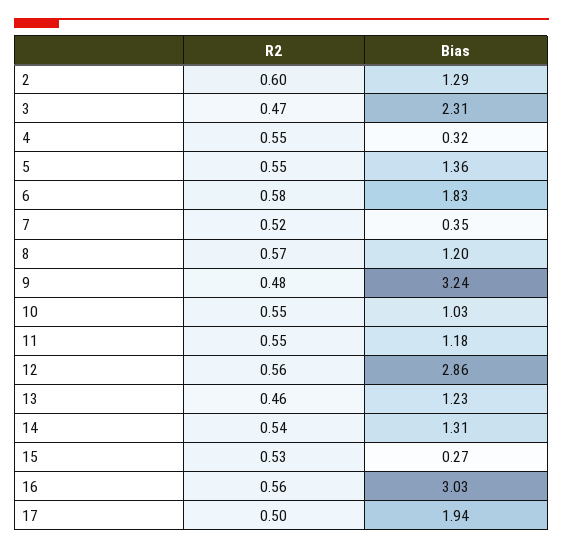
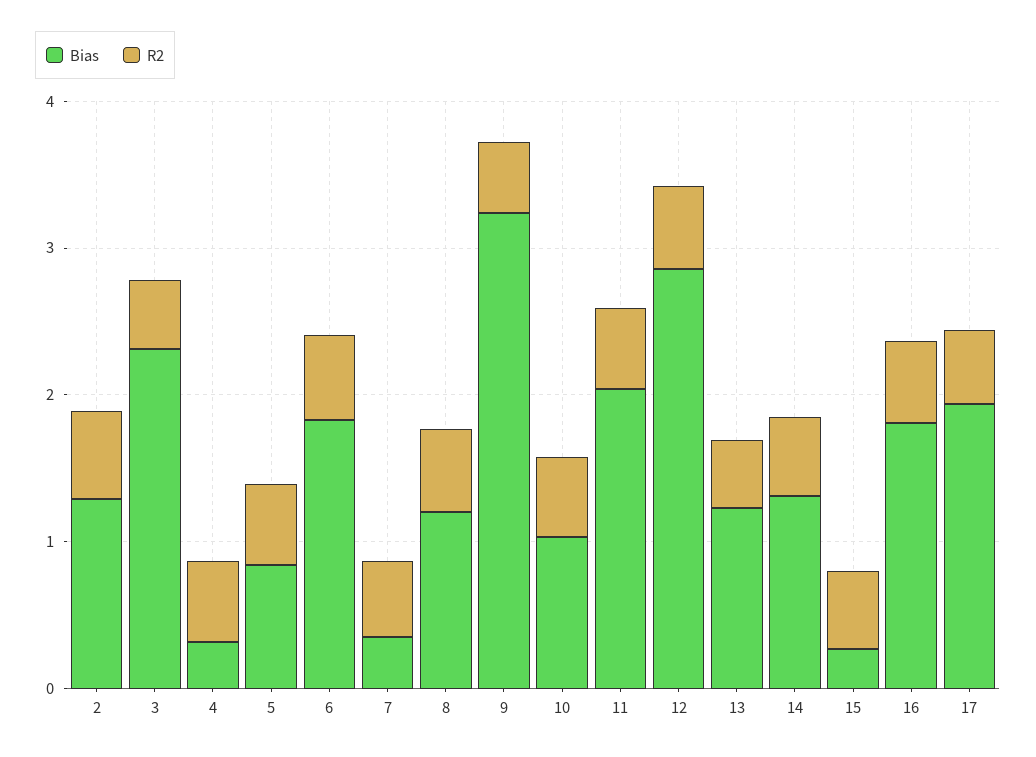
  {
    "R2": {
      "2": 0.6,
      "3": 0.47,
      "4": 0.55,
      "5": 0.55,
      "6": 0.58,
      "7": 0.52,
      "8": 0.57,
      "9": 0.48,
      "10": 0.55,
      "11": 0.55,
      "12": 0.56,
      "13": 0.46,
      "14": 0.54,
      "15": 0.53,
      "16": 0.56,
      "17": 0.5
    },
    "Bias": {
      "2": 1.29,
      "3": 2.31,
      "4": 0.32,
-     "5": 1.36,
+     "5": 0.8,
      "6": 1.83,
      "7": 0.35,
      "8": 1.2,
      "9": 3.24,
      "10": 1.03,
-     "11": 1.18,
+     "11": 2,
      "12": 2.86,
      "13": 1.23,
      "14": 1.31,
      "15": 0.27,
-     "16": 3.03,
+     "16": 1.8,
      "17": 1.94
    }
  }

